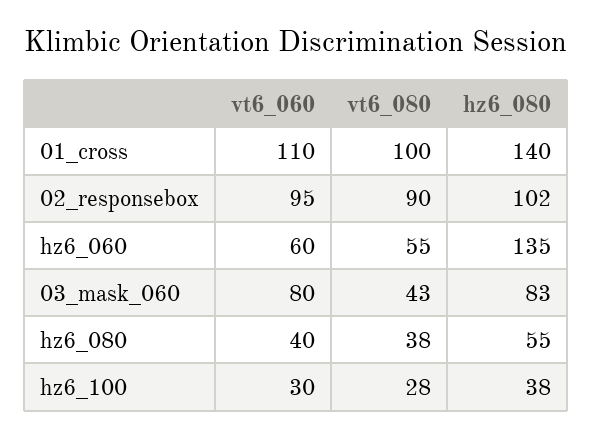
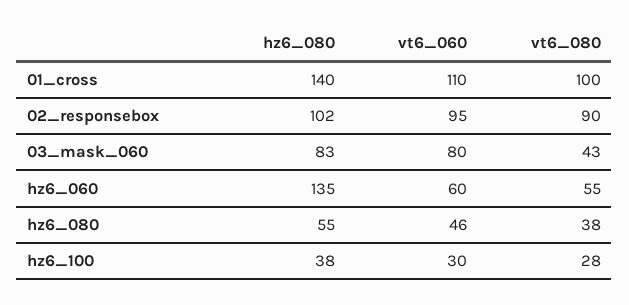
  {
    "vt6_060": {
      "01_cross": 110,
      "02_responsebox": 95,
      "hz6_060": 60,
      "03_mask_060": 80,
-     "hz6_080": 40,
+     "hz6_080": 46,
      "hz6_100": 30
    },
    "vt6_080": {
      "01_cross": 100,
      "02_responsebox": 90,
      "hz6_060": 55,
      "03_mask_060": 43,
      "hz6_080": 38,
      "hz6_100": 28
    },
    "hz6_080": {
      "01_cross": 140,
      "02_responsebox": 102,
      "hz6_060": 135,
      "03_mask_060": 83,
      "hz6_080": 55,
      "hz6_100": 38
    }
  }

